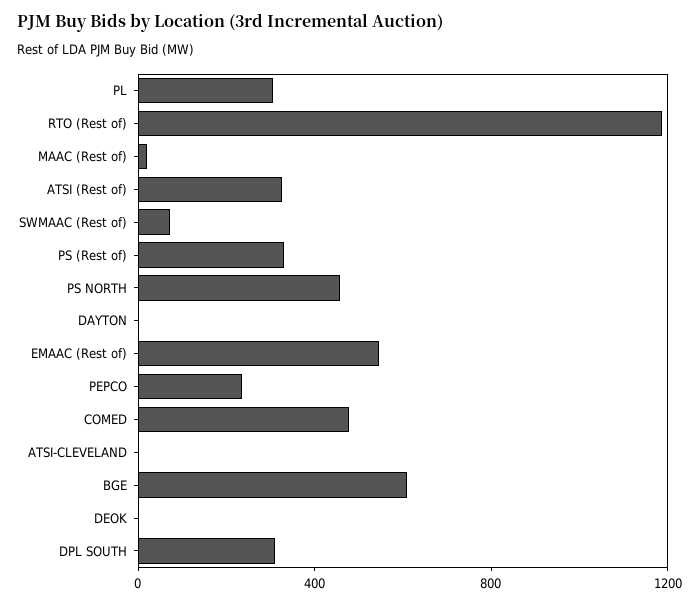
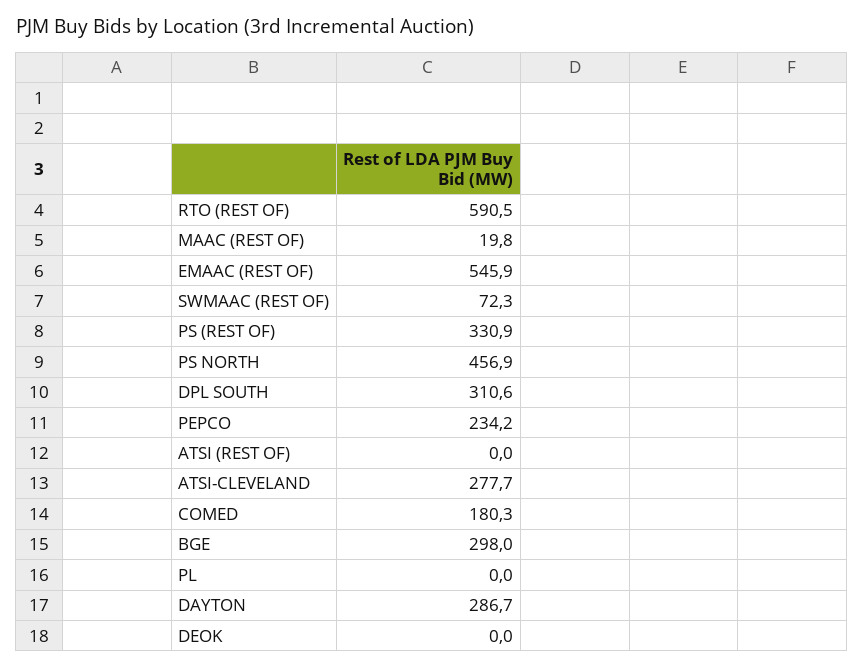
  {
-   "PL": 300,
+   "PL": 0,
-   "RTO (Rest of)": 1200,
+   "RTO (Rest of)": 590.5,
    "MAAC (Rest of)": 19.8,
-   "ATSI (Rest of)": 300,
+   "ATSI (Rest of)": 0,
    "SWMAAC (Rest of)": 72.3,
    "PS (Rest of)": 330.9,
    "PS NORTH": 456.9,
-   "DAYTON": 0,
+   "DAYTON": 286.7,
    "EMAAC (Rest of)": 545.9,
    "PEPCO": 234.2,
-   "COMED": 500,
+   "COMED": 180.3,
-   "ATSI-CLEVELAND": 0,
+   "ATSI-CLEVELAND": 277.7,
-   "BGE": 600,
+   "BGE": 298,
    "DEOK": 0,
    "DPL SOUTH": 310.6
  }

